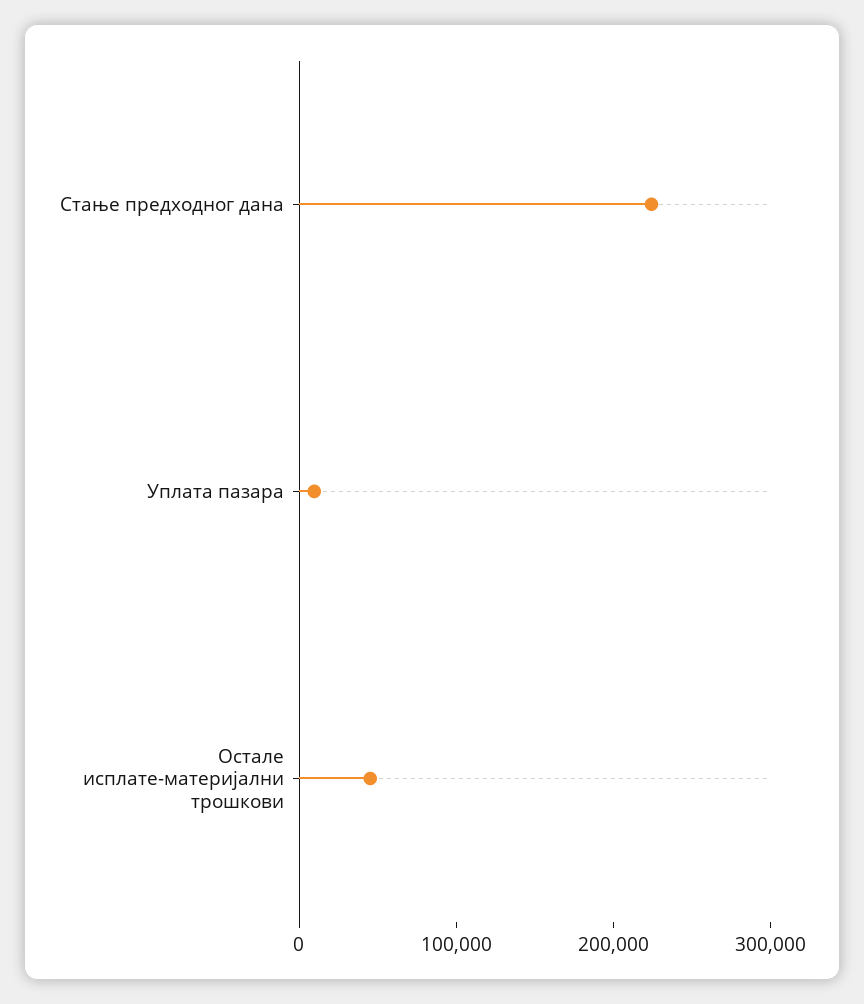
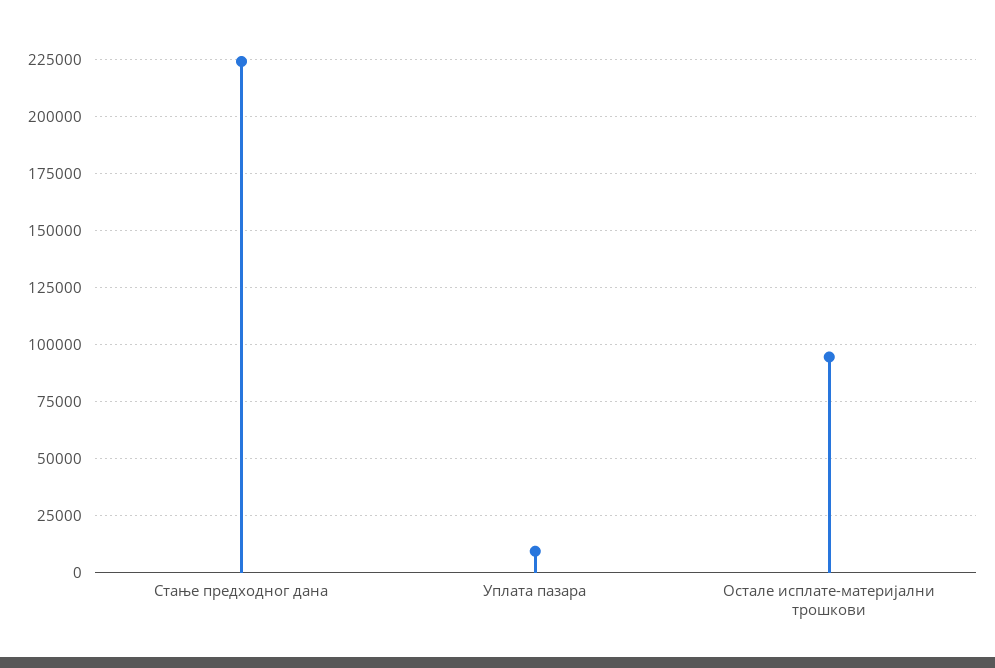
  {
    "Стање предходног дана": 225000,
    "Уплата пазара": 10000,
-   "Остале исплате-материјални трошкови": 40000
+   "Остале исплате-материјални трошкови": 95000
  }

